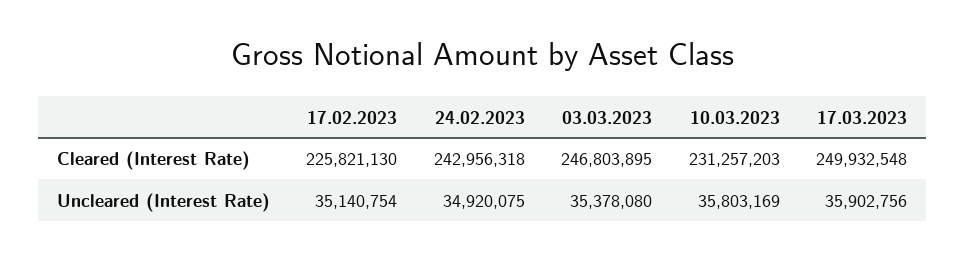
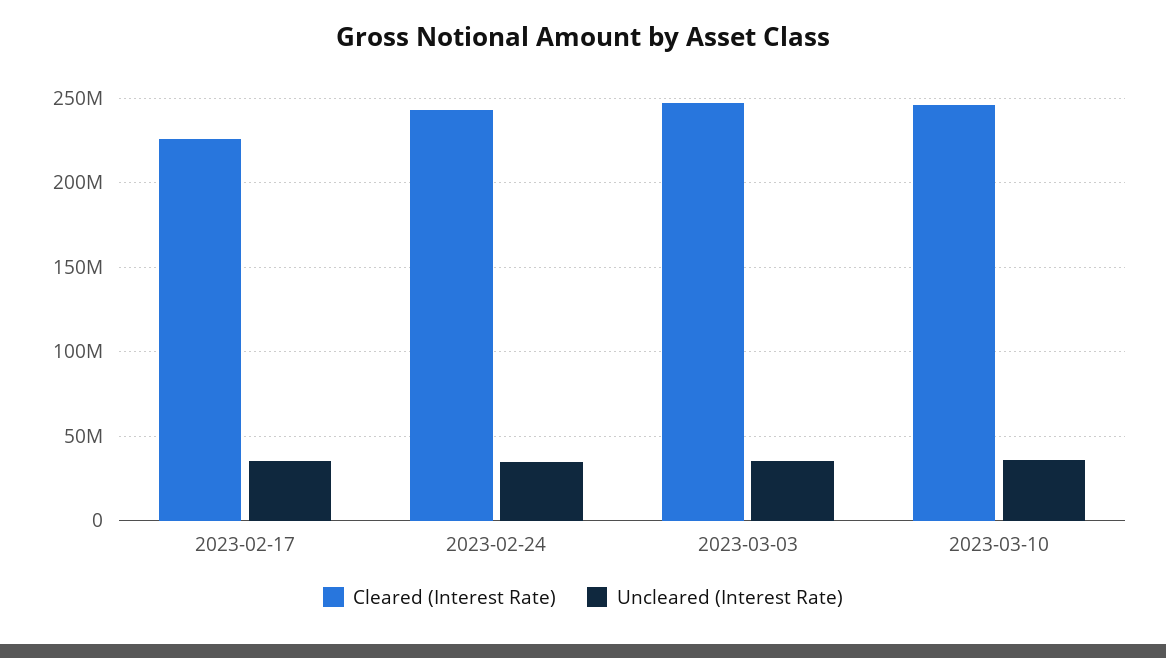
  {
    "Cleared (Interest Rate)": {
      "17.02.2023": 225821130,
      "24.02.2023": 242956318,
      "03.03.2023": 246803895,
-     "10.03.2023": 231257203,
+     "10.03.2023": 245000000
-     "17.03.2023": 249932548
    },
    "Uncleared (Interest Rate)": {
      "17.02.2023": 35140754,
      "24.02.2023": 34920075,
      "03.03.2023": 35378080,
-     "10.03.2023": 35803169,
+     "10.03.2023": 35803169
-     "17.03.2023": 35902756
    }
  }

